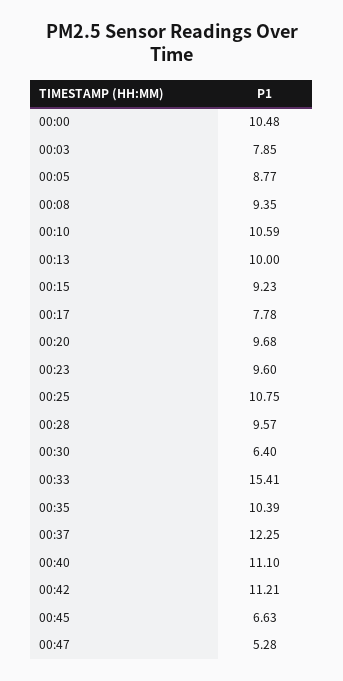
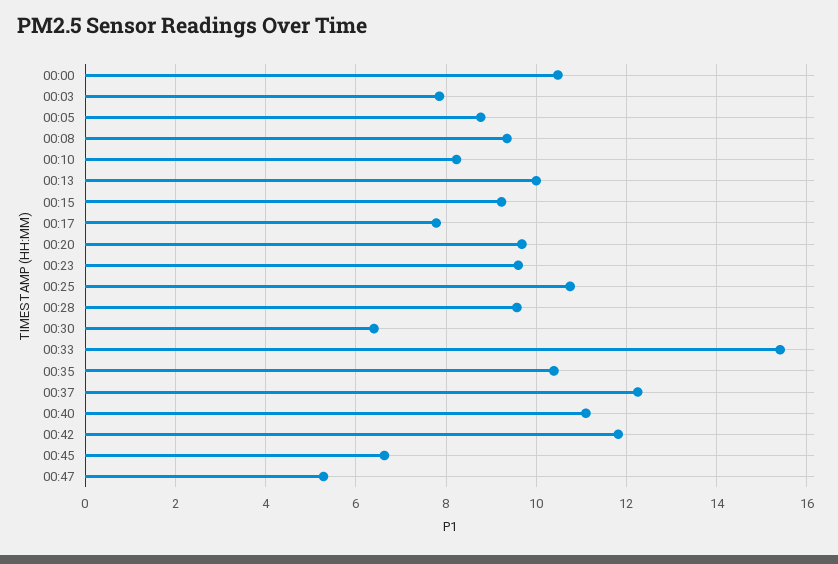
  {
    "00:00": 10.48,
    "00:03": 7.85,
    "00:05": 8.77,
    "00:08": 9.35,
-   "00:10": 10.59,
+   "00:10": 8.2,
    "00:13": 10,
    "00:15": 9.23,
    "00:17": 7.78,
    "00:20": 9.68,
    "00:23": 9.6,
    "00:25": 10.75,
    "00:28": 9.57,
    "00:30": 6.4,
    "00:33": 15.41,
    "00:35": 10.39,
    "00:37": 12.25,
    "00:40": 11.1,
-   "00:42": 11.21,
+   "00:42": 11.8,
    "00:45": 6.63,
    "00:47": 5.28
  }

